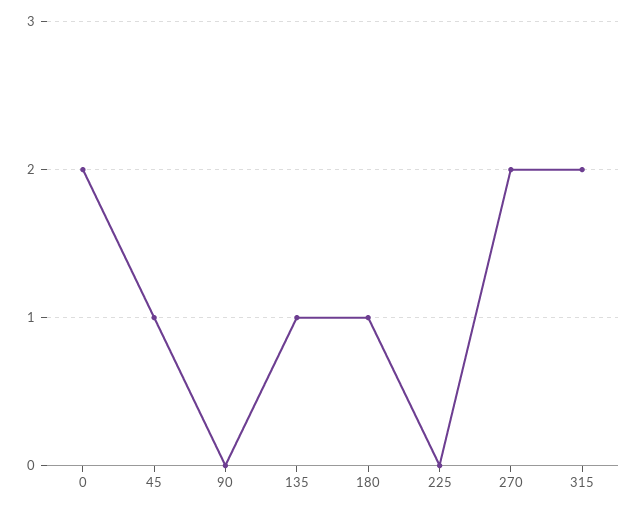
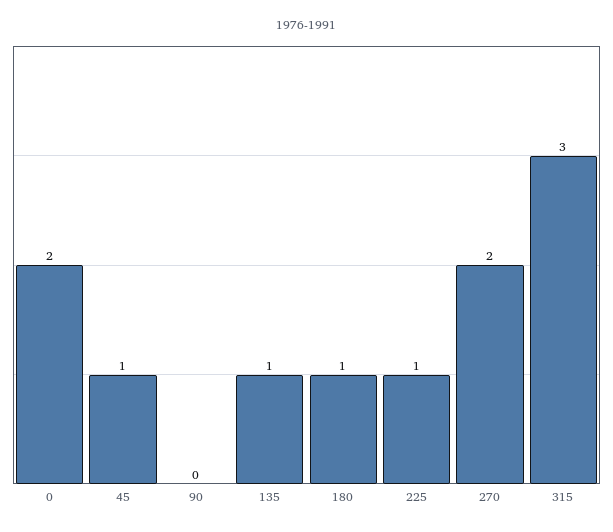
  {
    "0": 2,
    "45": 1,
    "90": 0,
    "135": 1,
    "180": 1,
-   "225": 0,
+   "225": 1,
    "270": 2,
-   "315": 2
+   "315": 3
  }

